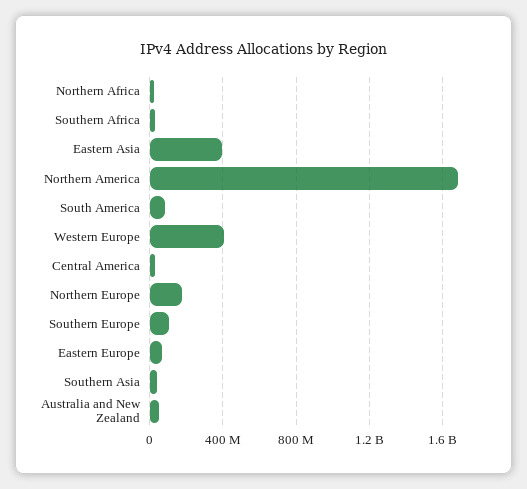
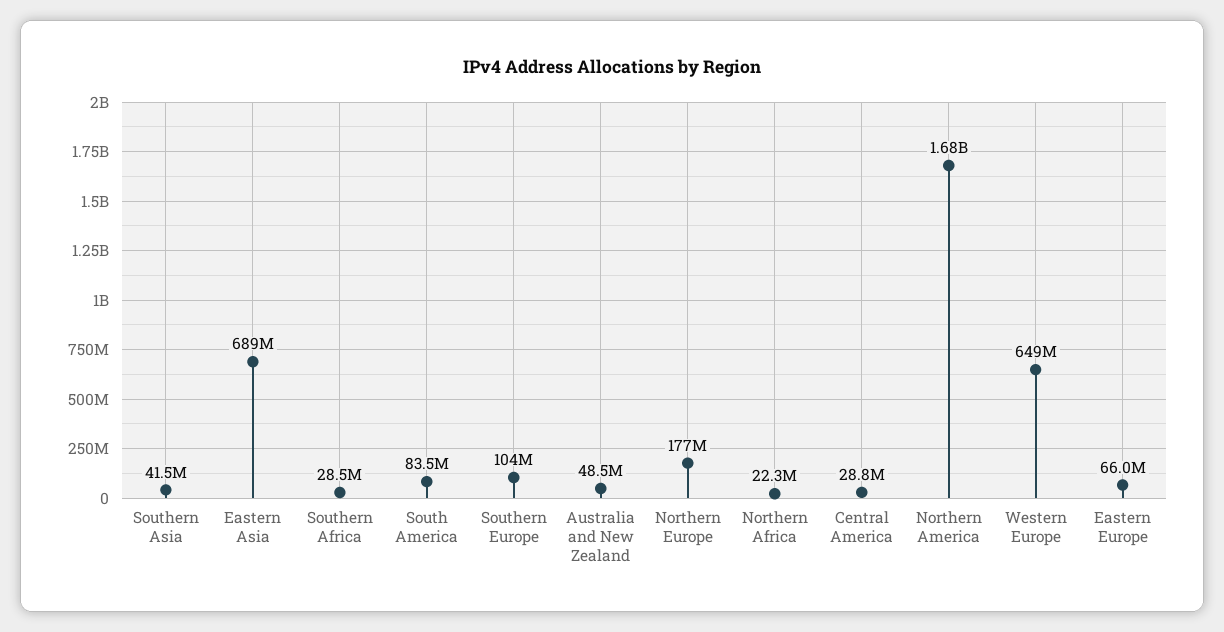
  {
    "Northern Africa": 22300000,
    "Southern Africa": 28500000,
-   "Eastern Asia": 400000000,
+   "Eastern Asia": 689000000,
    "Northern America": 1680000000,
    "South America": 83500000,
-   "Western Europe": 400000000,
+   "Western Europe": 649000000,
    "Central America": 28800000,
    "Northern Europe": 177000000,
    "Southern Europe": 104000000,
    "Eastern Europe": 66000000,
    "Southern Asia": 41500000,
    "Australia and New Zealand": 48500000
  }

